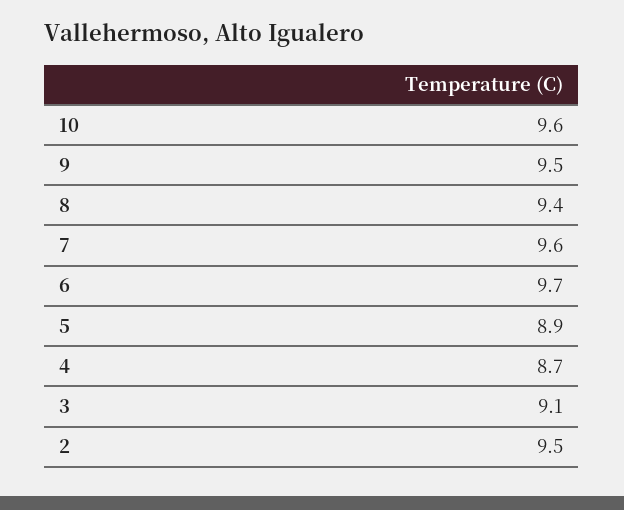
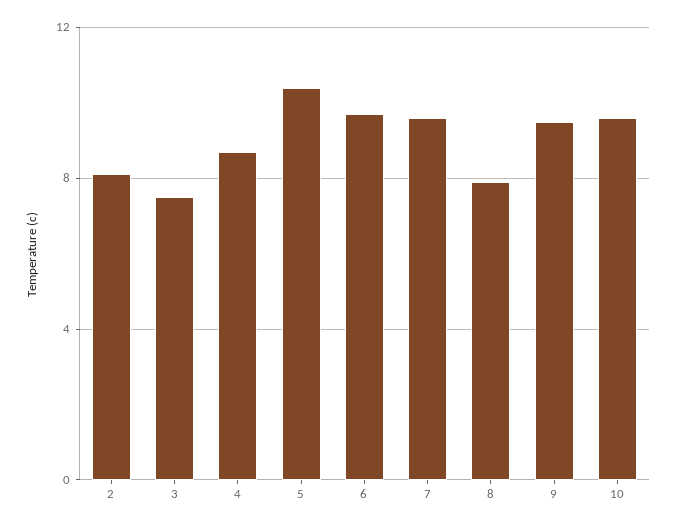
  {
    "10": 9.6,
    "9": 9.5,
-   "8": 9.4,
+   "8": 8,
    "7": 9.6,
    "6": 9.7,
-   "5": 8.9,
+   "5": 10.5,
    "4": 8.7,
-   "3": 9.1,
+   "3": 7.5,
-   "2": 9.5
+   "2": 8
  }

